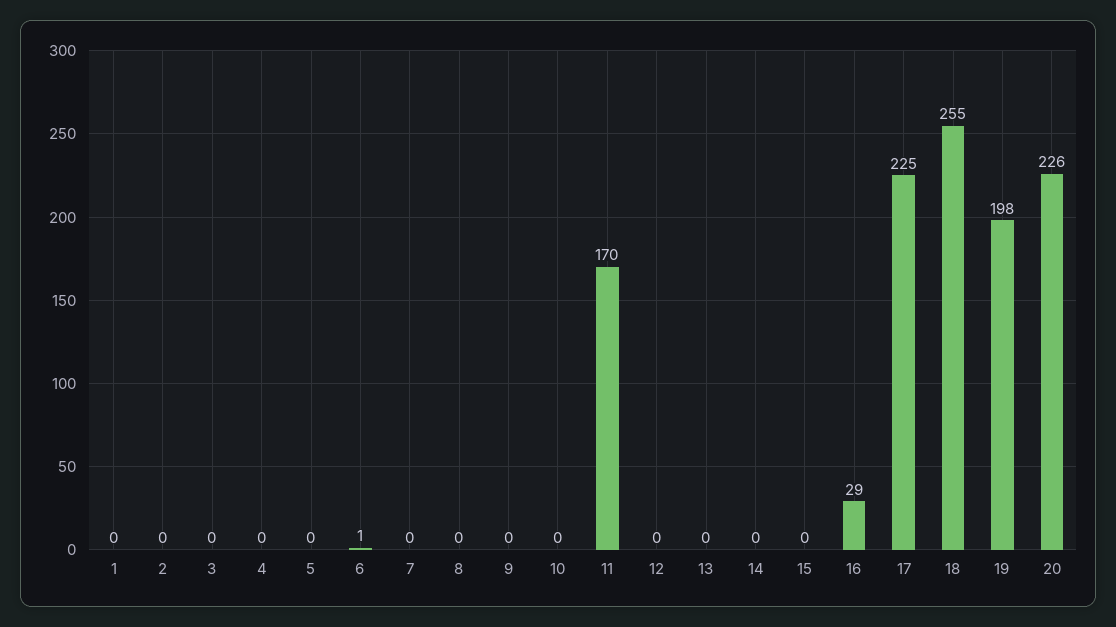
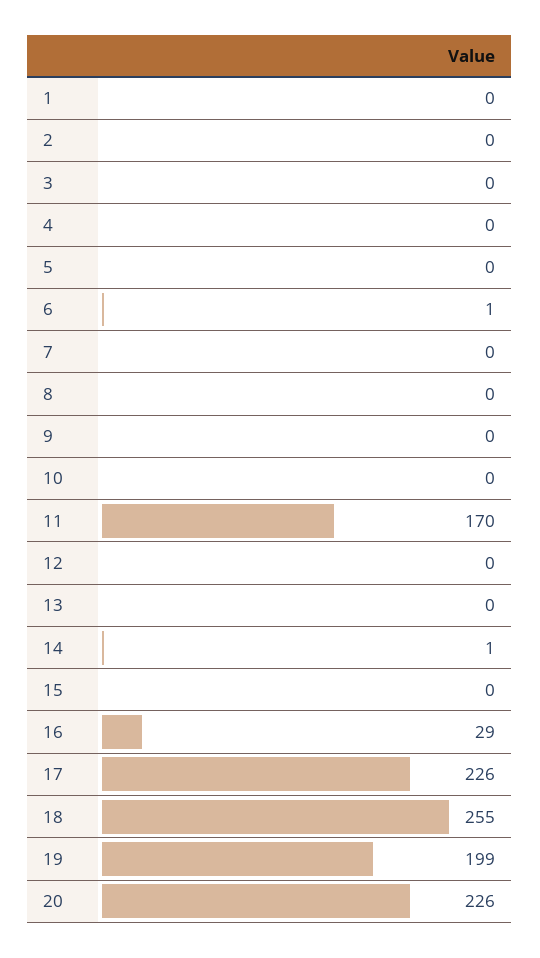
  {
    "1": 0,
    "2": 0,
    "3": 0,
    "4": 0,
    "5": 0,
    "6": 1,
    "7": 0,
    "8": 0,
    "9": 0,
    "10": 0,
    "11": 170,
    "12": 0,
    "13": 0,
-   "14": 0,
+   "14": 1,
    "15": 0,
    "16": 29,
-   "17": 225,
+   "17": 226,
    "18": 255,
-   "19": 198,
+   "19": 199,
    "20": 226
  }

